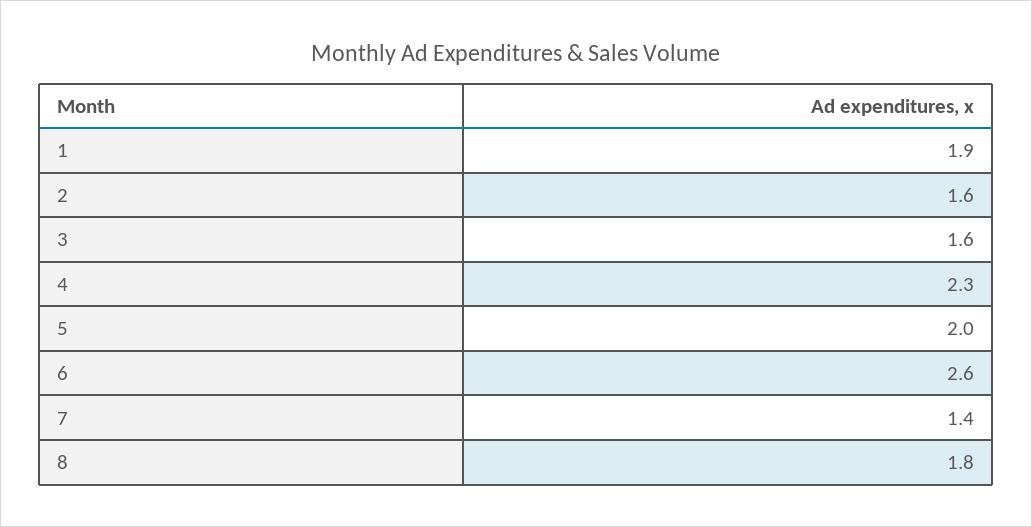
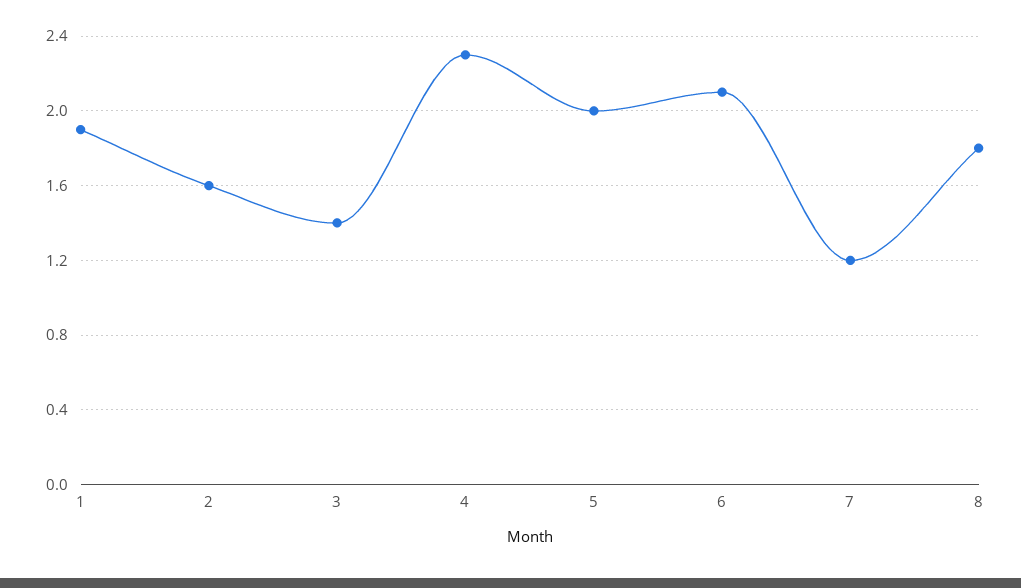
  {
    "1": 1.9,
    "2": 1.6,
-   "3": 1.6,
+   "3": 1.4,
    "4": 2.3,
    "5": 2,
-   "6": 2.6,
+   "6": 2.1,
-   "7": 1.4,
+   "7": 1.2,
    "8": 1.8
  }

